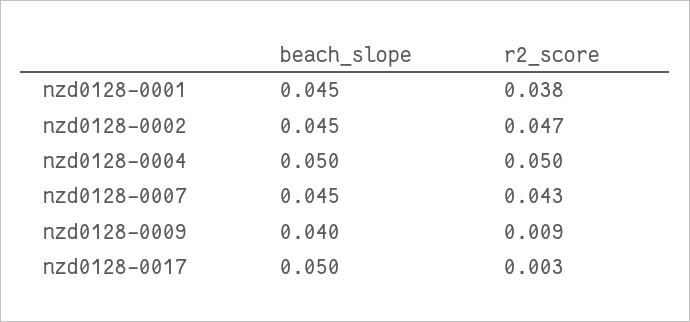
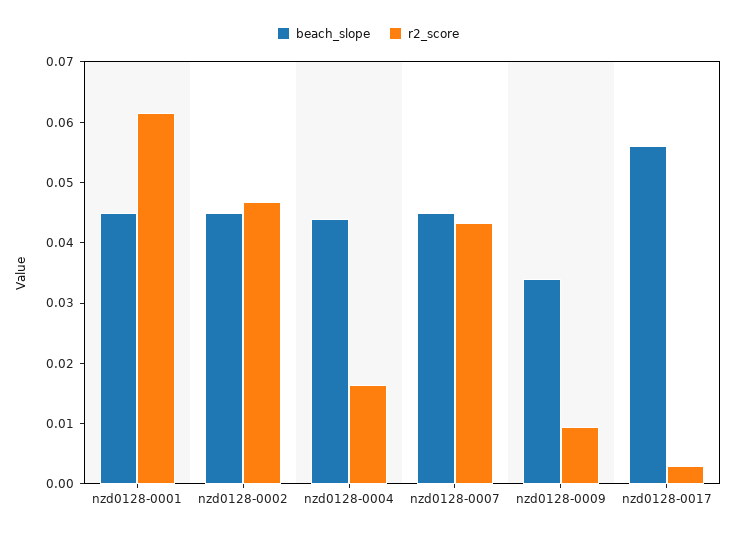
  {
    "beach_slope": {
      "nzd0128-0001": 0.045,
      "nzd0128-0002": 0.045,
-     "nzd0128-0004": 0.05,
+     "nzd0128-0004": 0.044,
      "nzd0128-0007": 0.045,
-     "nzd0128-0009": 0.04,
+     "nzd0128-0009": 0.034,
-     "nzd0128-0017": 0.05
+     "nzd0128-0017": 0.056
    },
    "r2_score": {
-     "nzd0128-0001": 0.038,
+     "nzd0128-0001": 0.062,
      "nzd0128-0002": 0.047,
-     "nzd0128-0004": 0.05,
+     "nzd0128-0004": 0.016,
      "nzd0128-0007": 0.043,
      "nzd0128-0009": 0.009,
      "nzd0128-0017": 0.003
    }
  }

